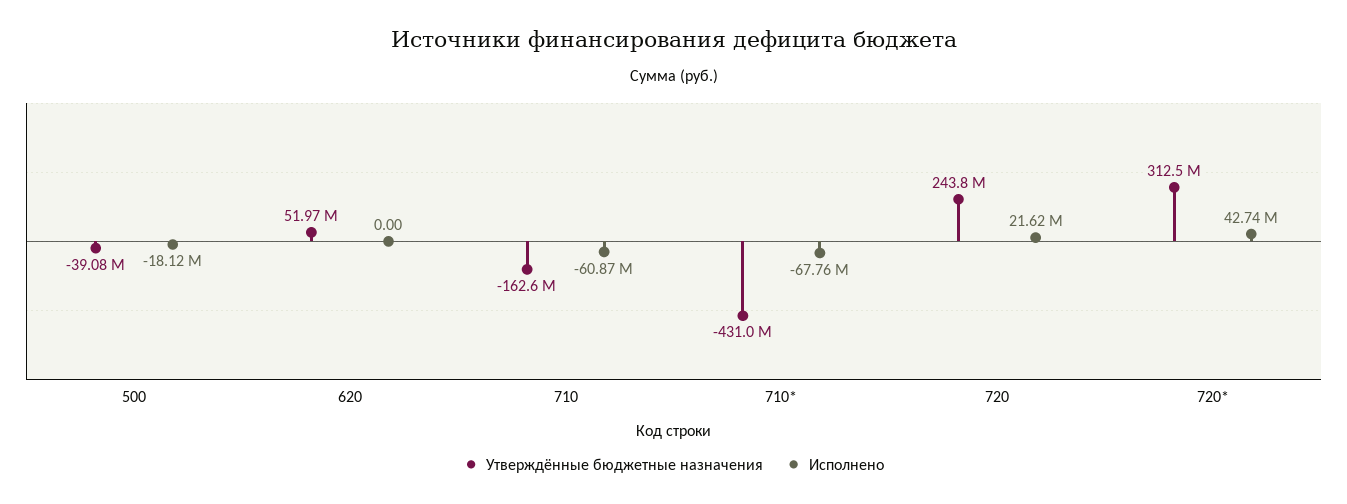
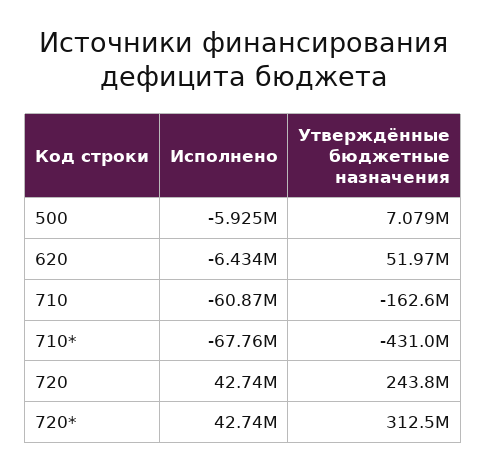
  {
    "Утверждённые бюджетные назначения": {
-     "500": -39080000,
+     "500": 7079000,
      "620": 51970000,
      "710": -162600000,
      "710*": -431000000,
      "720": 243800000,
      "720*": 312500000
    },
    "Исполнено": {
-     "500": -18120000,
+     "500": -5925000,
-     "620": 0,
+     "620": -6434000,
      "710": -60870000,
      "710*": -67760000,
-     "720": 21620000,
+     "720": 42740000,
      "720*": 42740000
    }
  }

